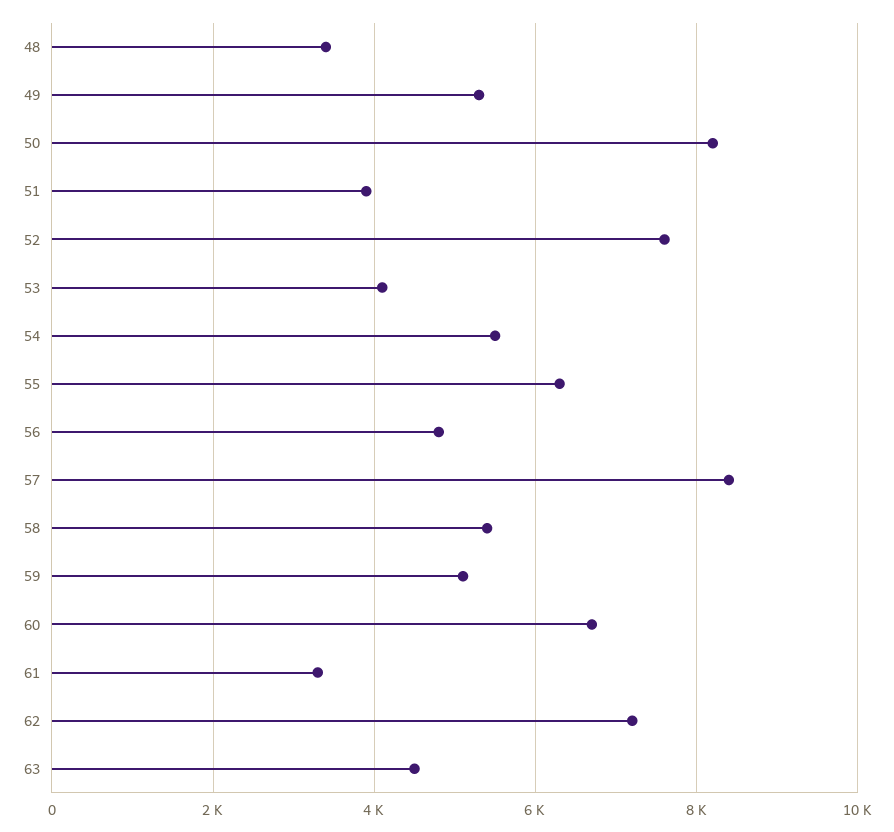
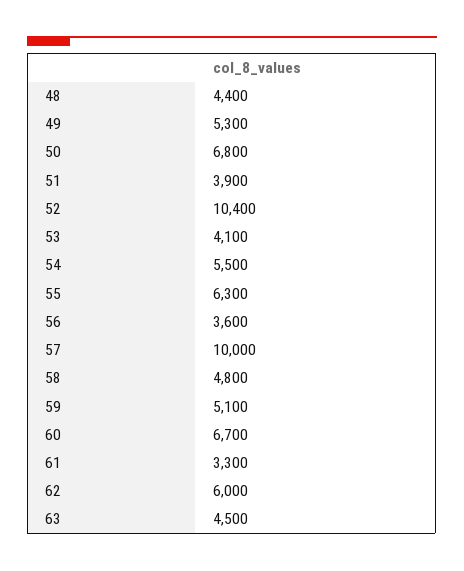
  {
-   "48": 3400,
+   "48": 4400,
    "49": 5300,
-   "50": 8200,
+   "50": 6800,
    "51": 3900,
-   "52": 7600,
+   "52": 10400,
    "53": 4100,
    "54": 5500,
    "55": 6300,
-   "56": 4800,
+   "56": 3600,
-   "57": 8400,
+   "57": 10000,
-   "58": 5400,
+   "58": 4800,
    "59": 5100,
    "60": 6700,
    "61": 3300,
-   "62": 7200,
+   "62": 6000,
    "63": 4500
  }

